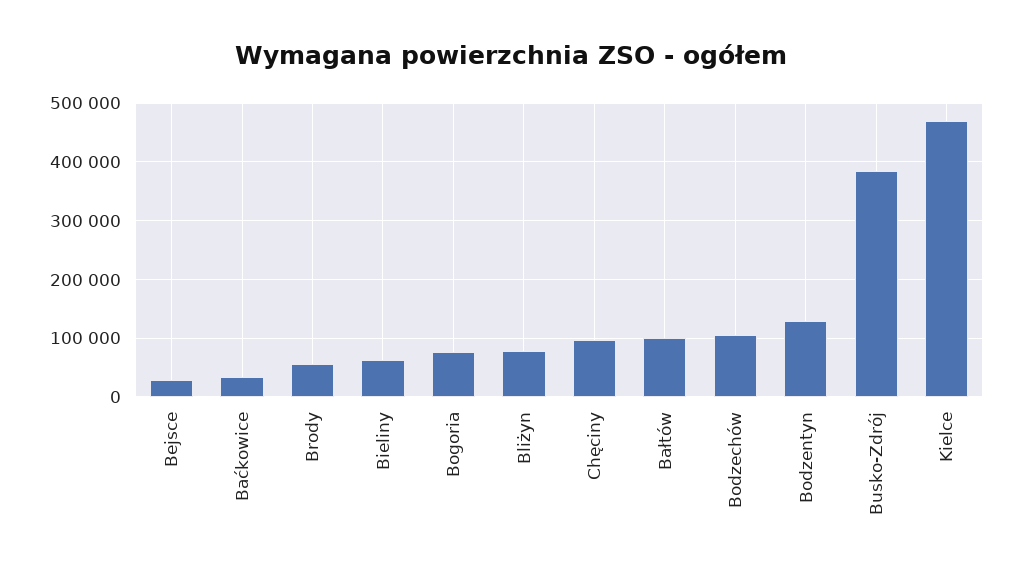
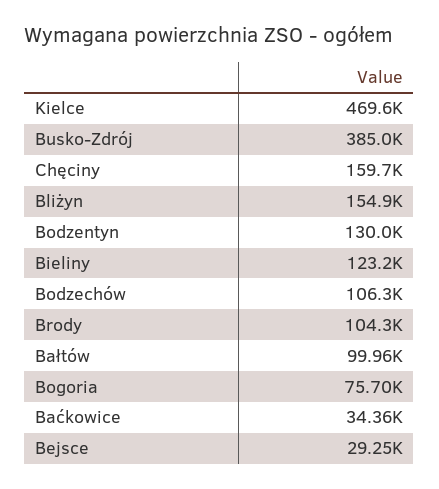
  {
    "Bejsce": 29250,
    "Baćkowice": 34360,
-   "Brody": 60000,
+   "Brody": 104300,
-   "Bieliny": 60000,
+   "Bieliny": 123200,
    "Bogoria": 75700,
-   "Bliżyn": 80000,
+   "Bliżyn": 154900,
-   "Chęciny": 100000,
+   "Chęciny": 159700,
    "Bałtów": 99960,
    "Bodzechów": 106300,
    "Bodzentyn": 130000,
    "Busko-Zdrój": 385000,
    "Kielce": 469600
  }

